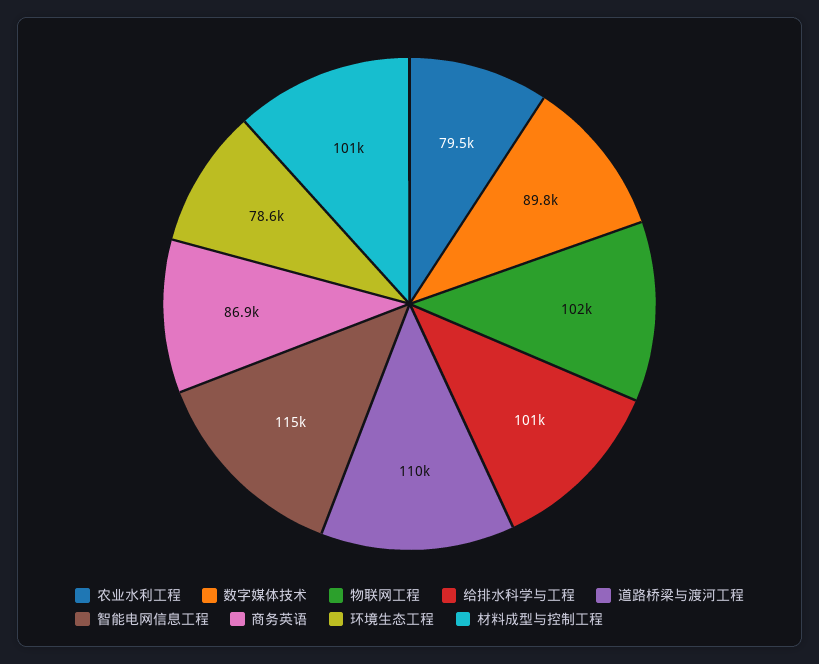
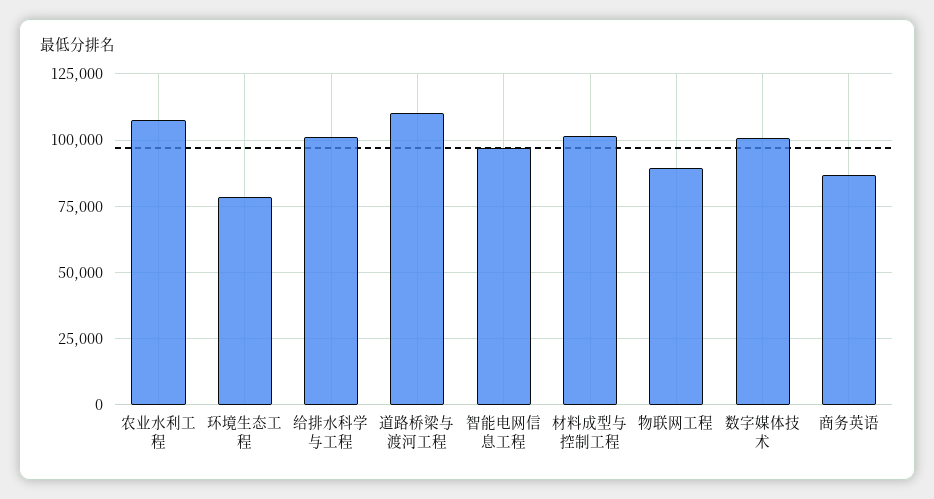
  {
-   "农业水利工程": 79500,
+   "农业水利工程": 107500,
-   "数字媒体技术": 89800,
+   "数字媒体技术": 100000,
-   "物联网工程": 102000,
+   "物联网工程": 90000,
    "给排水科学与工程": 101000,
    "道路桥梁与渡河工程": 110000,
-   "智能电网信息工程": 115000,
+   "智能电网信息工程": 97500,
    "商务英语": 86900,
    "环境生态工程": 78600,
    "材料成型与控制工程": 101000
  }

